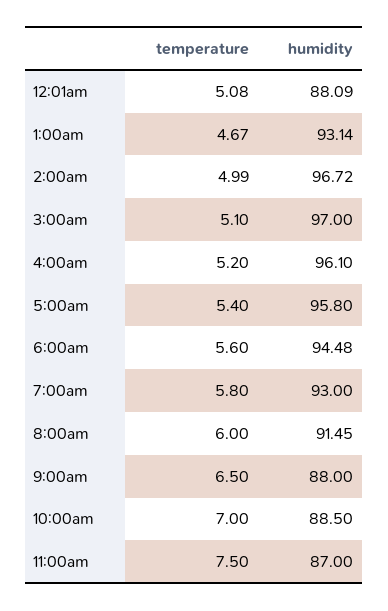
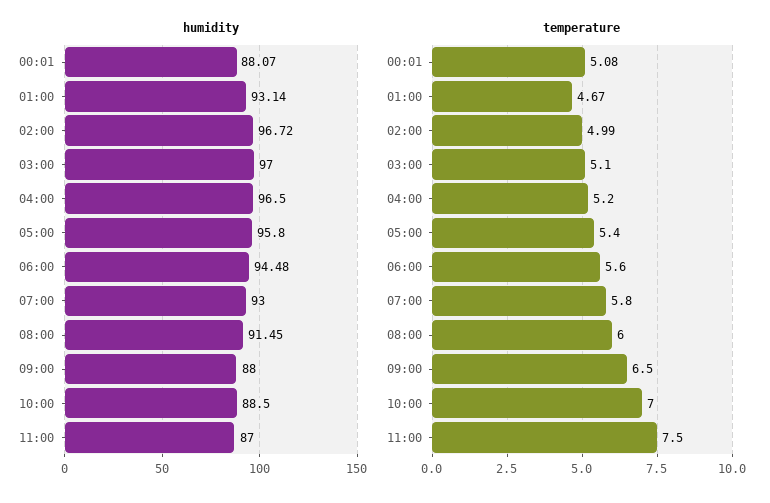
  {
    "temperature": {
      "12:01am": 5.08,
      "1:00am": 4.67,
      "2:00am": 4.99,
      "3:00am": 5.1,
      "4:00am": 5.2,
      "5:00am": 5.4,
      "6:00am": 5.6,
      "7:00am": 5.8,
      "8:00am": 6,
      "9:00am": 6.5,
      "10:00am": 7,
      "11:00am": 7.5
    },
    "humidity": {
-     "12:01am": 88.09,
+     "12:01am": 88.07,
      "1:00am": 93.14,
      "2:00am": 96.72,
      "3:00am": 97,
-     "4:00am": 96.1,
+     "4:00am": 96.5,
      "5:00am": 95.8,
      "6:00am": 94.48,
      "7:00am": 93,
      "8:00am": 91.45,
      "9:00am": 88,
      "10:00am": 88.5,
      "11:00am": 87
    }
  }

